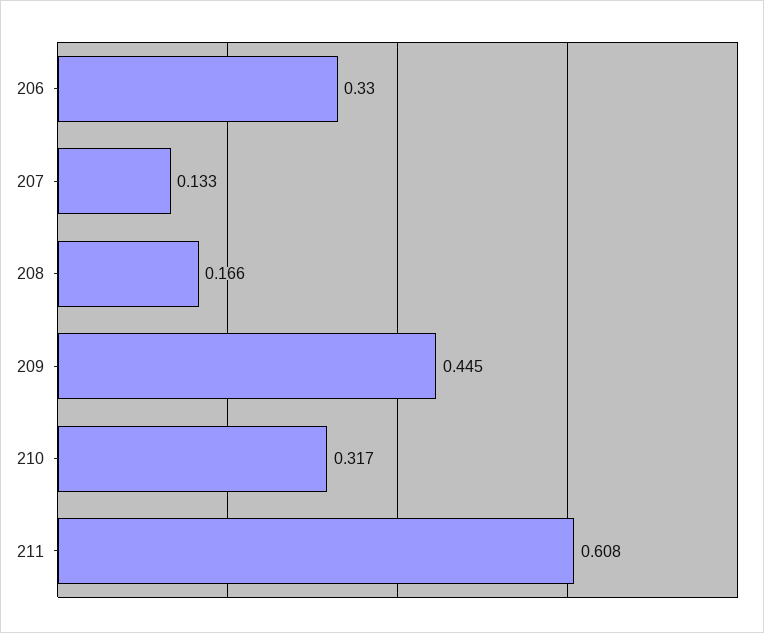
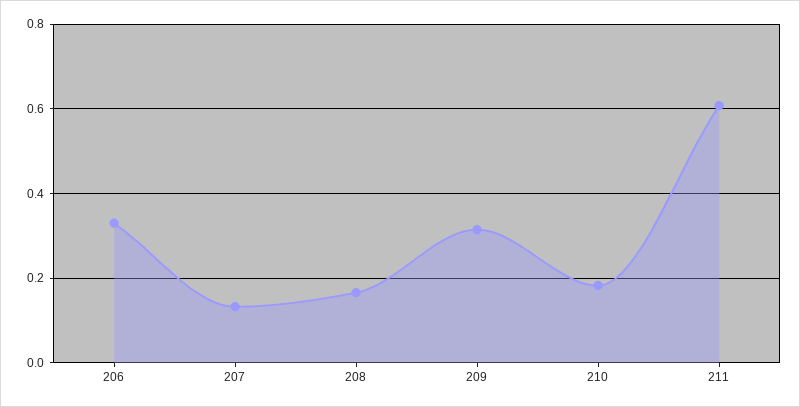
  {
    "206": 0.33,
    "207": 0.133,
    "208": 0.166,
-   "209": 0.445,
+   "209": 0.32,
-   "210": 0.317,
+   "210": 0.18,
    "211": 0.608
  }

